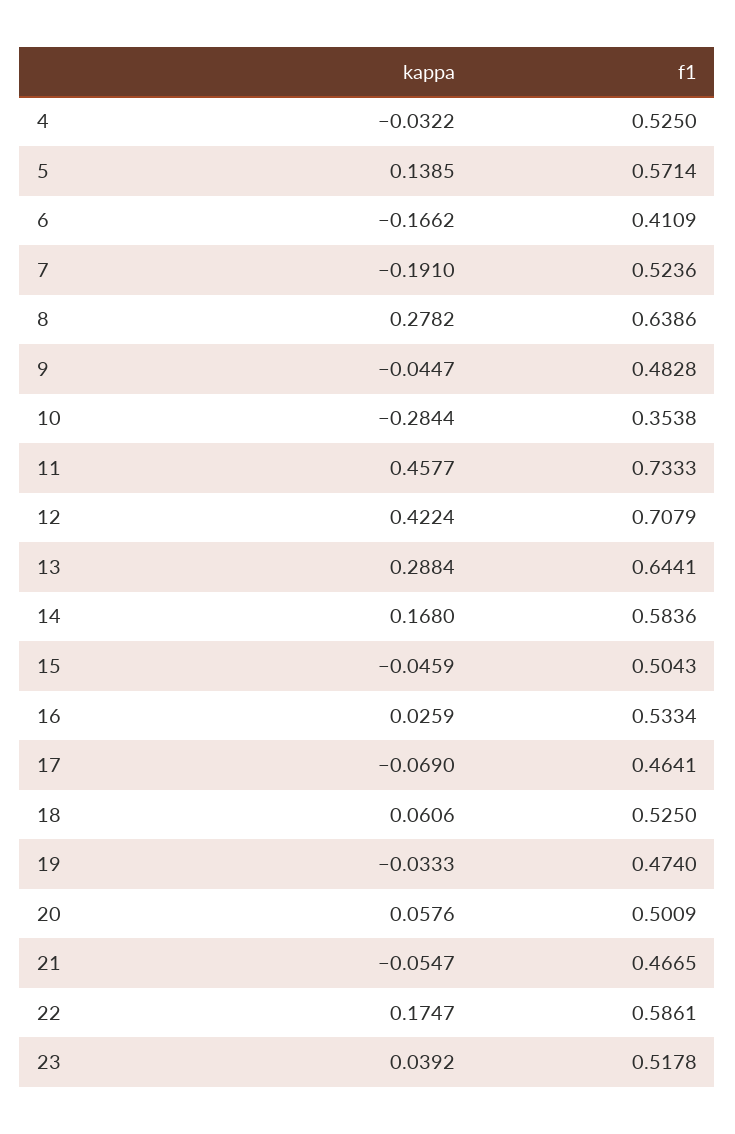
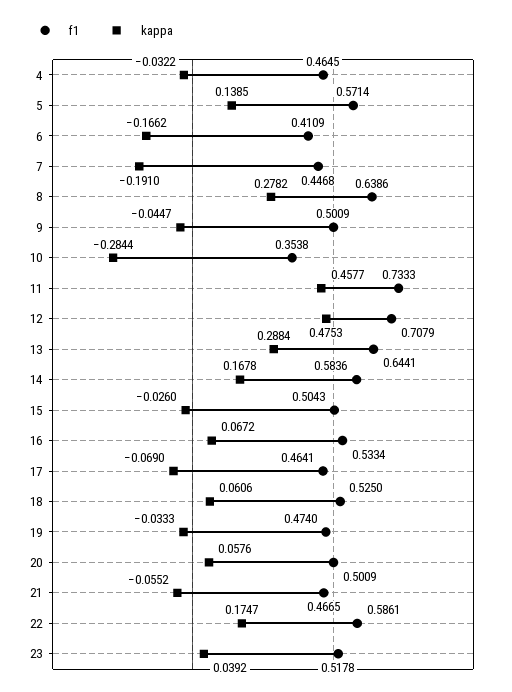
  {
    "kappa": {
      "4": -0.0322,
      "5": 0.1385,
      "6": -0.1662,
      "7": -0.191,
      "8": 0.2782,
      "9": -0.0447,
      "10": -0.2844,
      "11": 0.4577,
-     "12": 0.4224,
+     "12": 0.4753,
      "13": 0.2884,
-     "14": 0.168,
+     "14": 0.1678,
-     "15": -0.0459,
+     "15": -0.026,
-     "16": 0.0259,
+     "16": 0.0672,
      "17": -0.069,
      "18": 0.0606,
      "19": -0.0333,
      "20": 0.0576,
-     "21": -0.0547,
+     "21": -0.0552,
      "22": 0.1747,
      "23": 0.0392
    },
    "f1": {
-     "4": 0.525,
+     "4": 0.4645,
      "5": 0.5714,
      "6": 0.4109,
-     "7": 0.5236,
+     "7": 0.4468,
      "8": 0.6386,
-     "9": 0.4828,
+     "9": 0.5009,
      "10": 0.3538,
      "11": 0.7333,
      "12": 0.7079,
      "13": 0.6441,
      "14": 0.5836,
      "15": 0.5043,
      "16": 0.5334,
      "17": 0.4641,
      "18": 0.525,
      "19": 0.474,
      "20": 0.5009,
      "21": 0.4665,
      "22": 0.5861,
      "23": 0.5178
    }
  }

